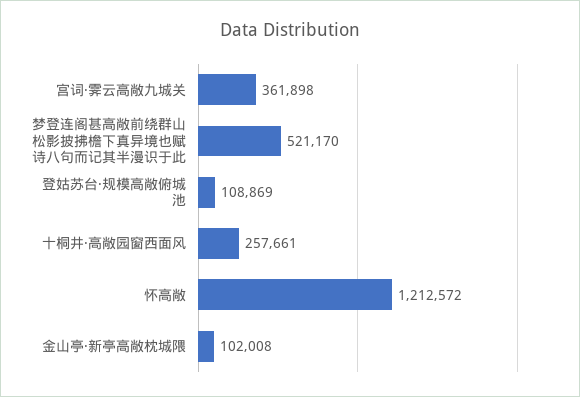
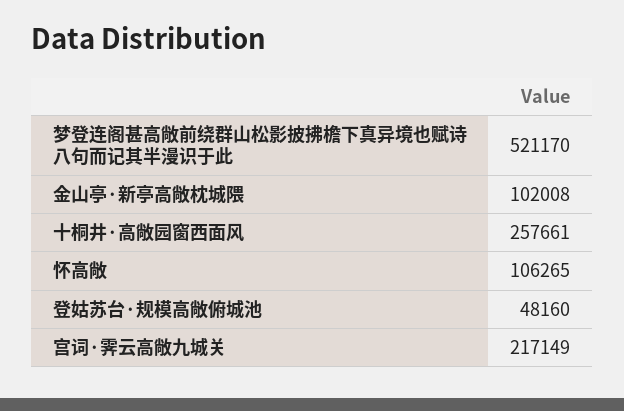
  {
-   "宫词·霁云高敞九城关": 361898,
+   "宫词·霁云高敞九城关": 217149,
    "梦登连阁甚高敞前绕群山松影披拂檐下真异境也赋诗八句而记其半漫识于此": 521170,
-   "登姑苏台·规模高敞俯城池": 108869,
+   "登姑苏台·规模高敞俯城池": 48160,
    "十桐井·高敞园窗西面风": 257661,
-   "怀高敞": 1212572,
+   "怀高敞": 106265,
    "金山亭·新亭高敞枕城隈": 102008
  }

